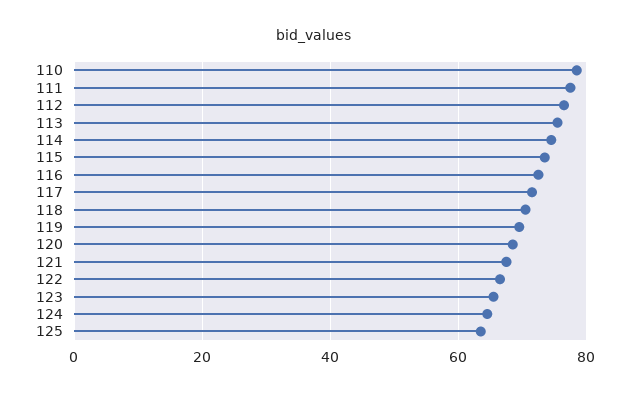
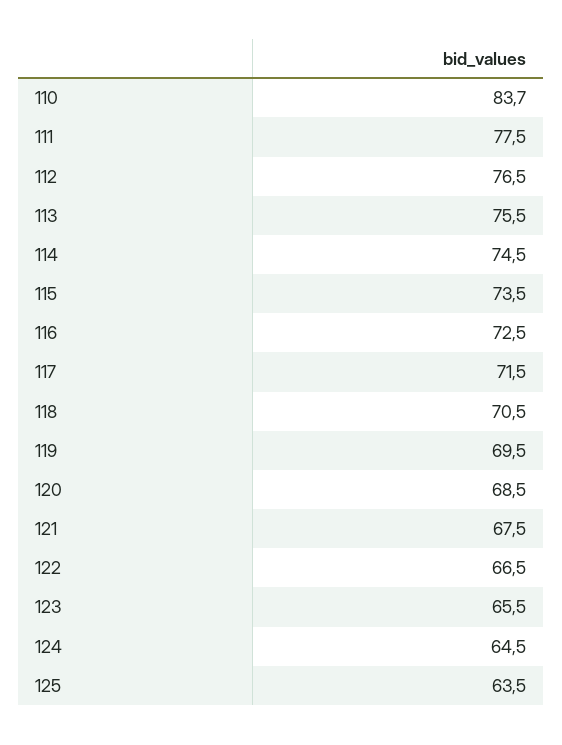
  {
-   "110": 78,
+   "110": 83.7,
    "111": 77.5,
    "112": 76.5,
    "113": 75.5,
    "114": 74.5,
    "115": 73.5,
    "116": 72.5,
    "117": 71.5,
    "118": 70.5,
    "119": 69.5,
    "120": 68.5,
    "121": 67.5,
    "122": 66.5,
    "123": 65.5,
    "124": 64.5,
    "125": 63.5
  }

